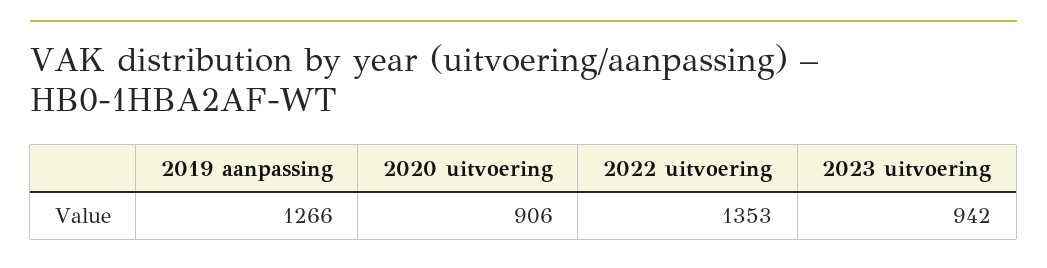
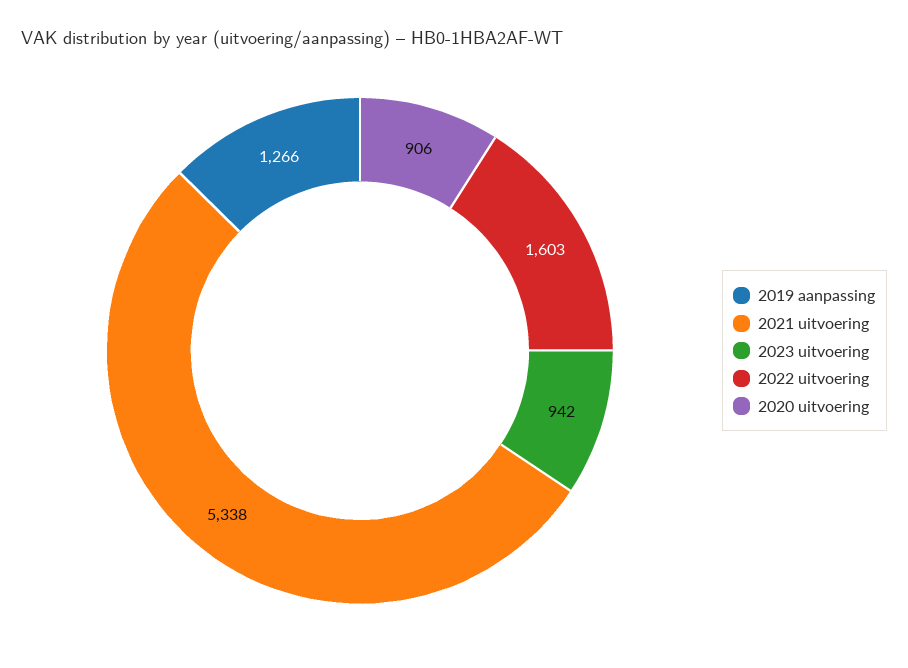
  {
    "2019 aanpassing": 1266,
    "2020 uitvoering": 906,
-   "2022 uitvoering": 1353,
+   "2022 uitvoering": 1603,
-   "2023 uitvoering": 942
+   "2023 uitvoering": 942,
+   "2021 uitvoering": 5338
  }

